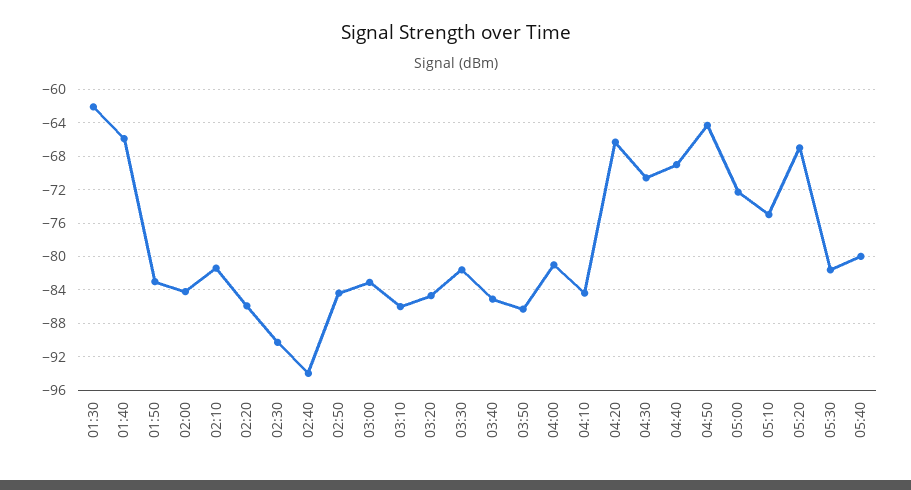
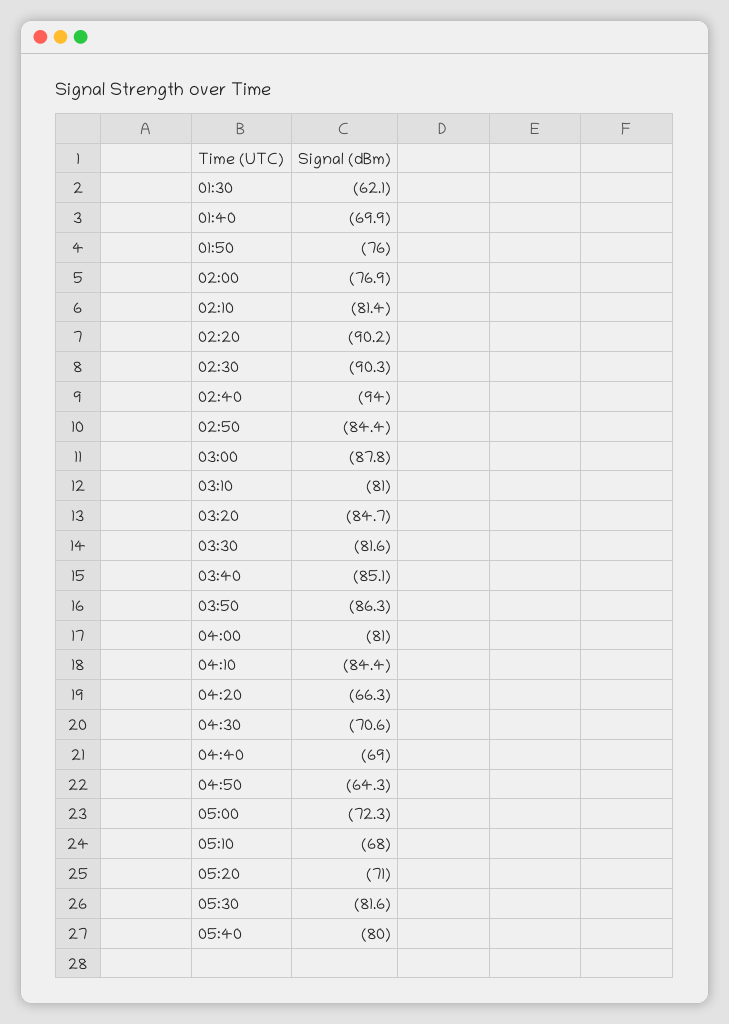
  {
    "01:30": -62.1,
-   "01:40": -66,
+   "01:40": -69.9,
-   "01:50": -83,
+   "01:50": -76,
-   "02:00": -84,
+   "02:00": -76.9,
    "02:10": -81.4,
-   "02:20": -86,
+   "02:20": -90.2,
    "02:30": -90.3,
    "02:40": -94,
    "02:50": -84.4,
-   "03:00": -83,
+   "03:00": -87.8,
-   "03:10": -86,
+   "03:10": -81,
    "03:20": -84.7,
    "03:30": -81.6,
    "03:40": -85.1,
    "03:50": -86.3,
    "04:00": -81,
    "04:10": -84.4,
    "04:20": -66.3,
    "04:30": -70.6,
    "04:40": -69,
    "04:50": -64.3,
    "05:00": -72.3,
-   "05:10": -75,
+   "05:10": -68,
-   "05:20": -67,
+   "05:20": -71,
    "05:30": -81.6,
    "05:40": -80
  }

